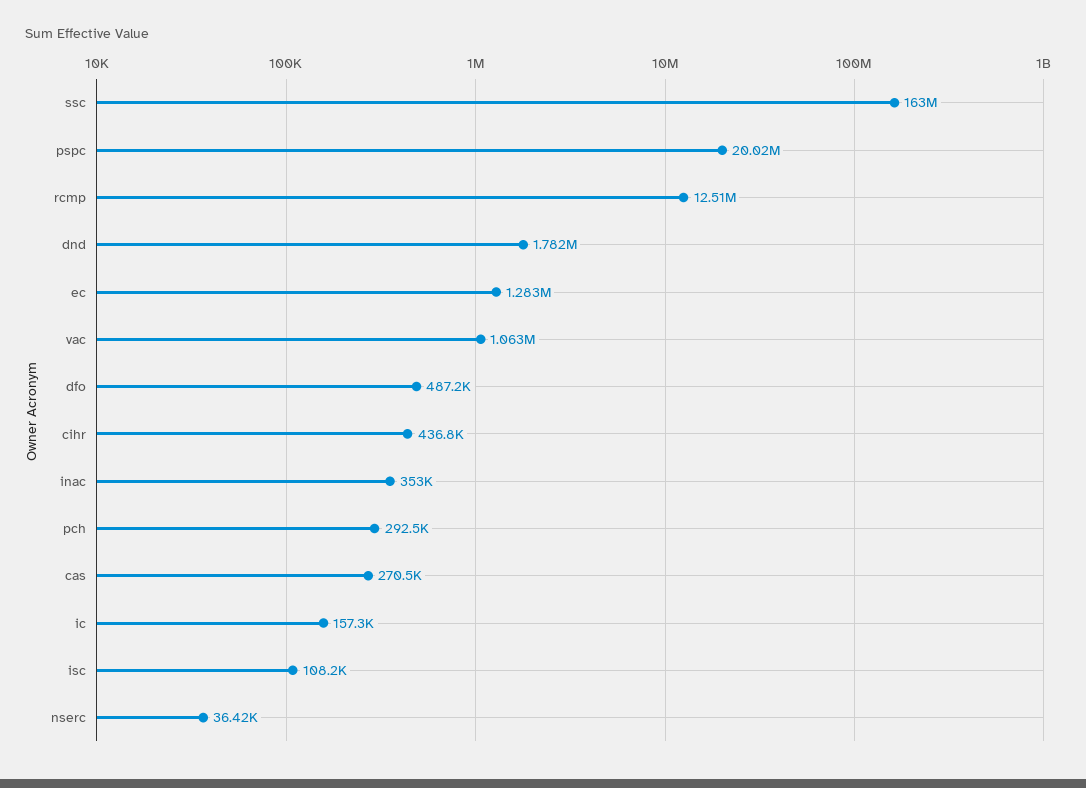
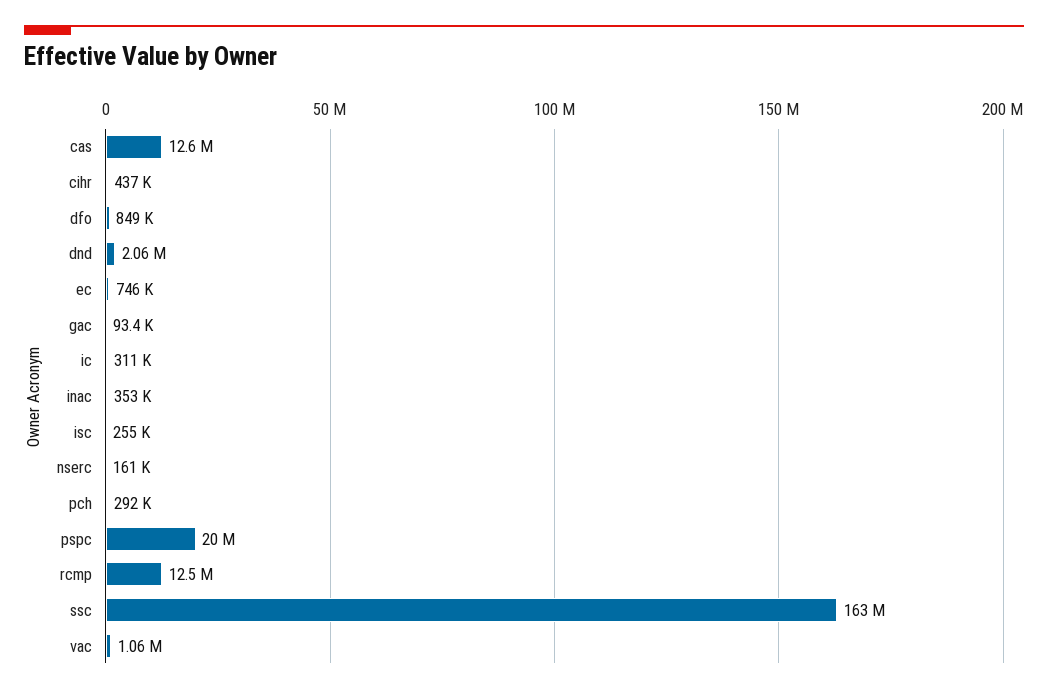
  {
    "ssc": 163000000,
    "pspc": 20020000,
    "rcmp": 12510000,
-   "dnd": 1782000,
+   "dnd": 2060000,
-   "ec": 1283000,
+   "ec": 746000,
    "vac": 1063000,
-   "dfo": 487200,
+   "dfo": 849000,
    "cihr": 436800,
    "inac": 353000,
    "pch": 292500,
-   "cas": 270500,
+   "cas": 12600000,
-   "ic": 157300,
+   "ic": 311000,
-   "isc": 108200,
+   "isc": 255000,
-   "nserc": 36420
+   "nserc": 161000,
+   "gac": 93400
  }

